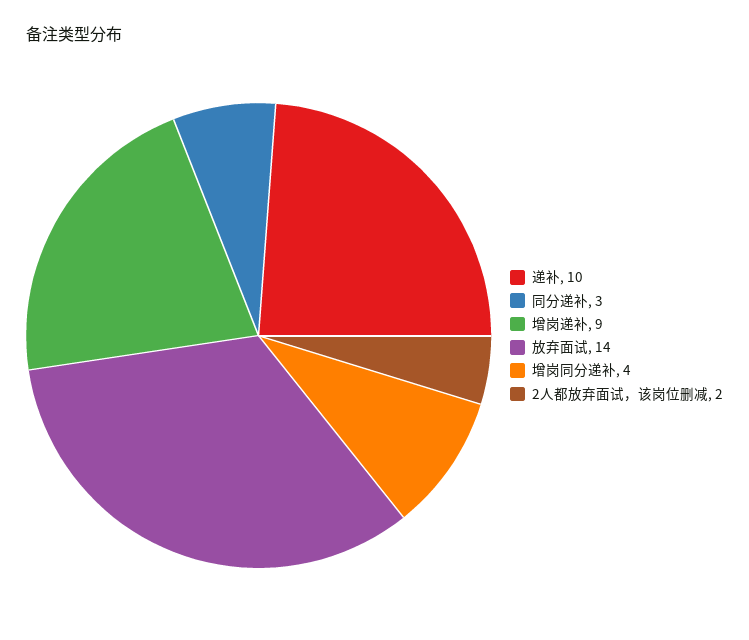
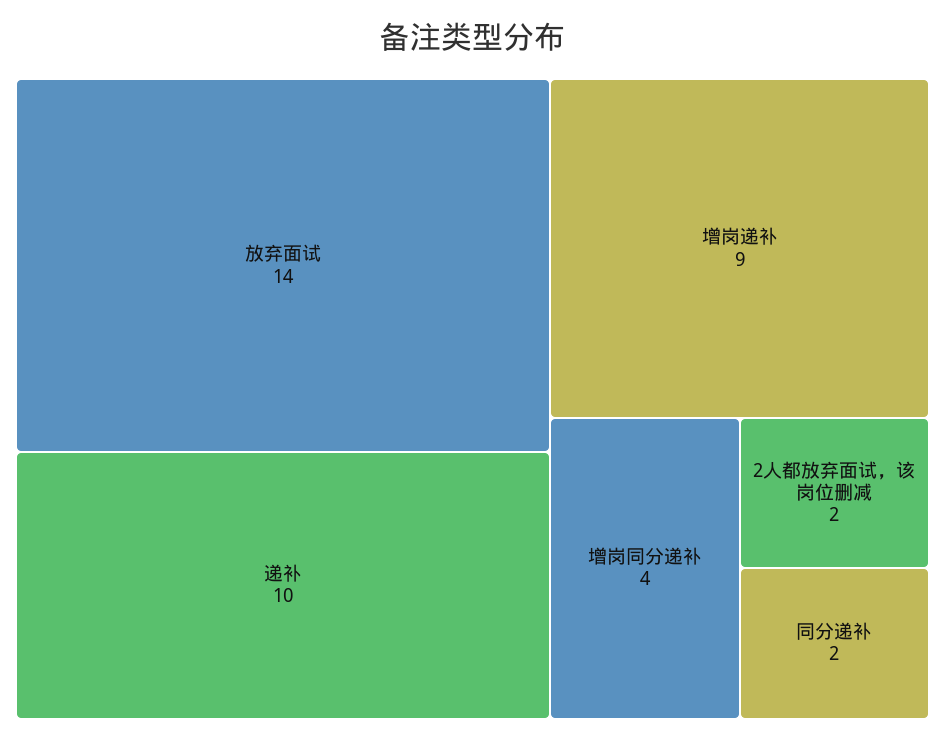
  {
    "递补": 10,
-   "同分递补": 3,
+   "同分递补": 2,
    "增岗递补": 9,
    "放弃面试": 14,
    "增岗同分递补": 4,
    "2人都放弃面试，该岗位删减": 2
  }

